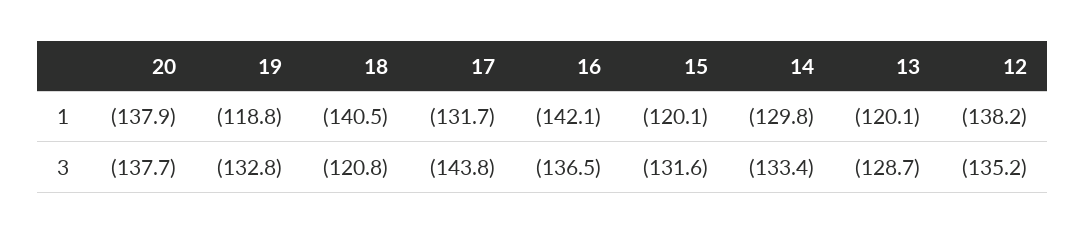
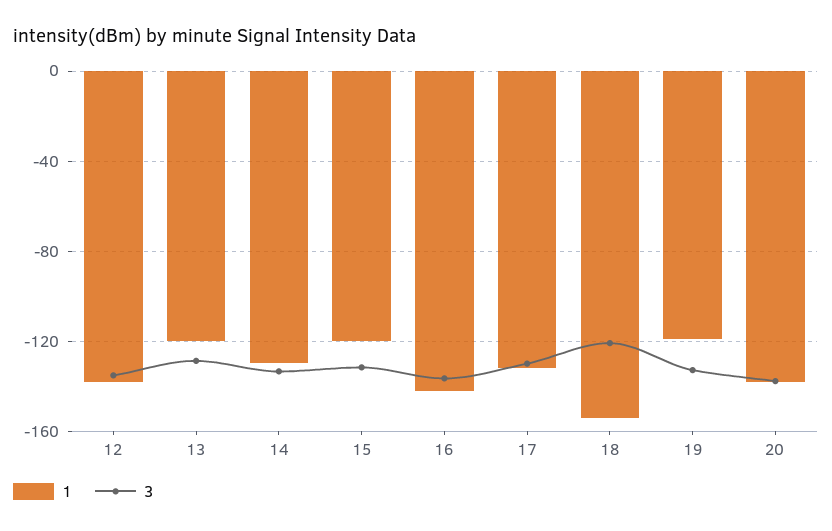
  {
    "1": {
      "20": -137.9,
      "19": -118.8,
-     "18": -140.5,
+     "18": -155,
      "17": -131.7,
      "16": -142.1,
      "15": -120.1,
      "14": -129.8,
      "13": -120.1,
      "12": -138.2
    },
    "3": {
      "20": -137.7,
      "19": -132.8,
      "18": -120.8,
-     "17": -143.8,
+     "17": -130,
      "16": -136.5,
      "15": -131.6,
      "14": -133.4,
      "13": -128.7,
      "12": -135.2
    }
  }

